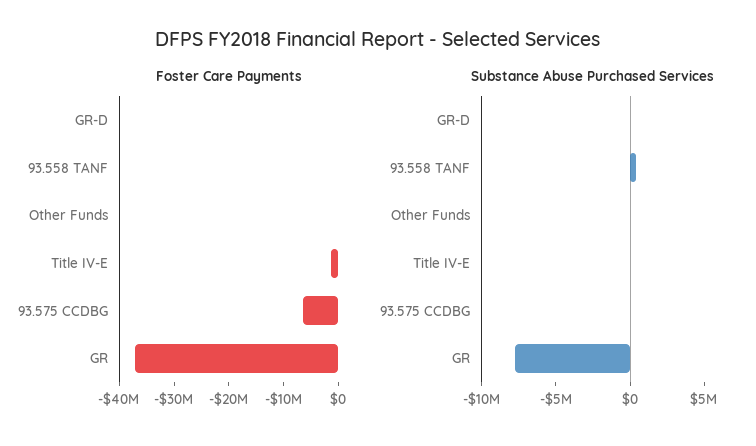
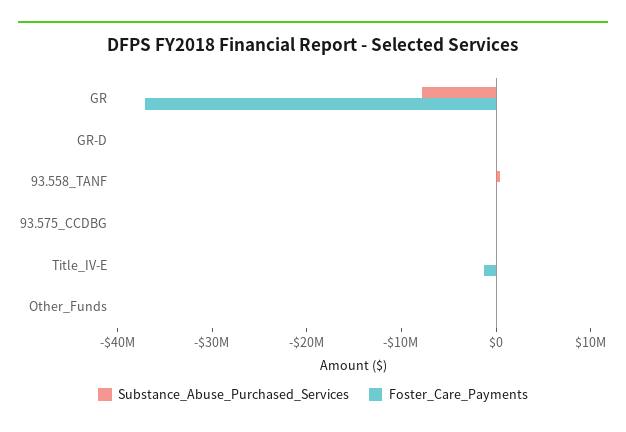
  {
    "Foster Care Payments": {
      "GR-D": 0,
      "93.558 TANF": 0,
      "Other Funds": 0,
      "Title IV-E": -2000000,
-     "93.575 CCDBG": -6000000,
+     "93.575 CCDBG": 0,
      "GR": -38000000
    },
    "Substance Abuse Purchased Services": {
      "GR-D": 0,
      "93.558 TANF": 0,
      "Other Funds": 0,
      "Title IV-E": 0,
      "93.575 CCDBG": 0,
      "GR": -8000000
    }
  }

